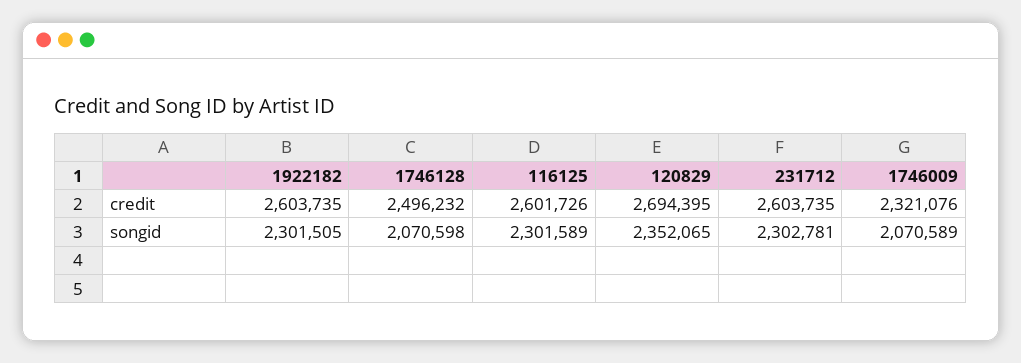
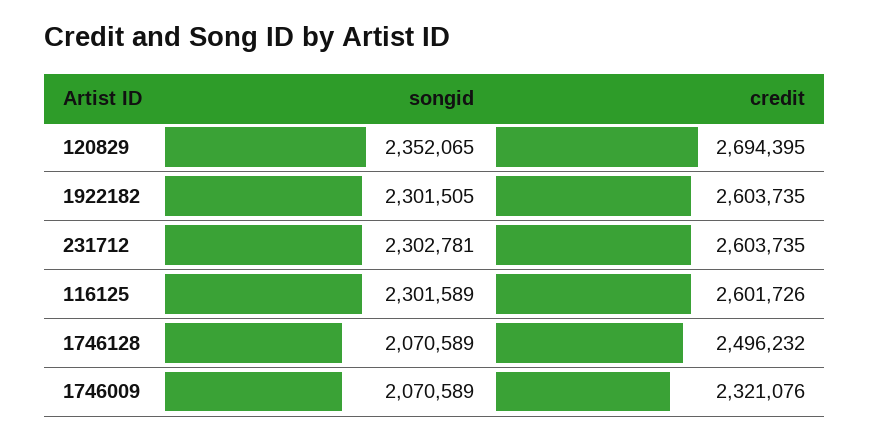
  {
    "1922182": {
      "credit": 2603735,
      "songid": 2301505
    },
    "1746128": {
      "credit": 2496232,
-     "songid": 2070598
+     "songid": 2070589
    },
    "116125": {
      "credit": 2601726,
      "songid": 2301589
    },
    "120829": {
      "credit": 2694395,
      "songid": 2352065
    },
    "231712": {
      "credit": 2603735,
      "songid": 2302781
    },
    "1746009": {
      "credit": 2321076,
      "songid": 2070589
    }
  }

